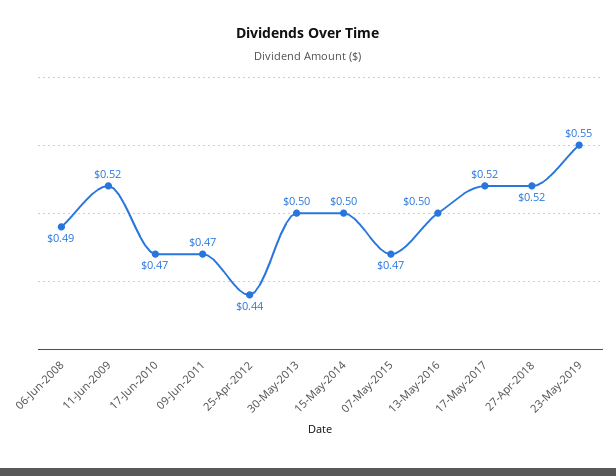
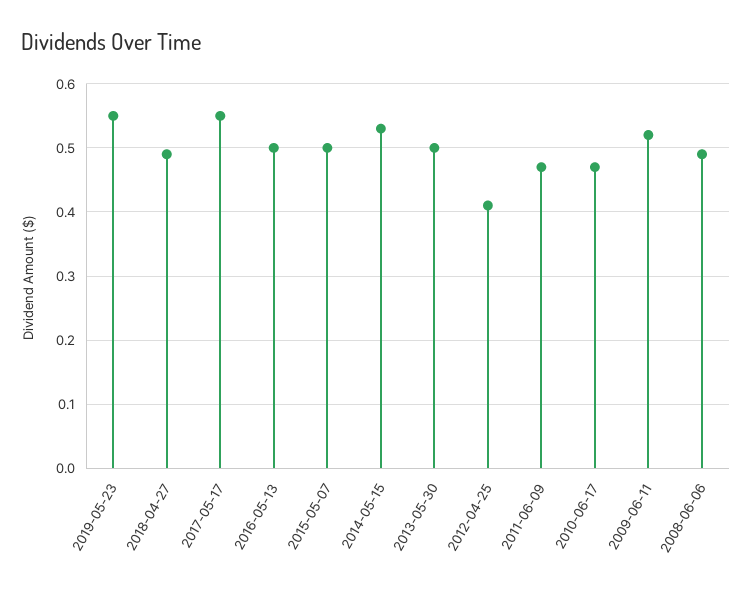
  {
    "06-Jun-2008": 0.49,
    "11-Jun-2009": 0.52,
    "17-Jun-2010": 0.47,
    "09-Jun-2011": 0.47,
-   "25-Apr-2012": 0.44,
+   "25-Apr-2012": 0.41,
    "30-May-2013": 0.5,
-   "15-May-2014": 0.5,
+   "15-May-2014": 0.53,
-   "07-May-2015": 0.47,
+   "07-May-2015": 0.5,
    "13-May-2016": 0.5,
-   "17-May-2017": 0.52,
+   "17-May-2017": 0.55,
-   "27-Apr-2018": 0.52,
+   "27-Apr-2018": 0.49,
    "23-May-2019": 0.55
  }

